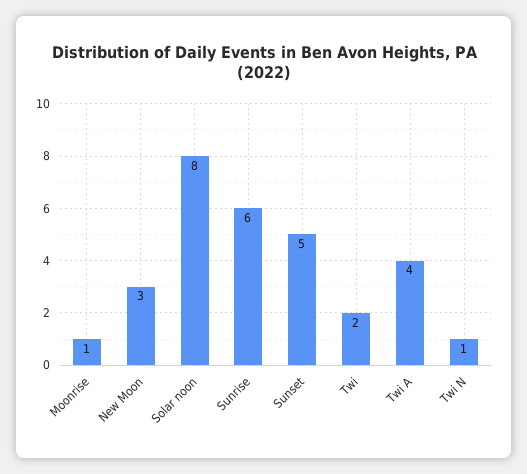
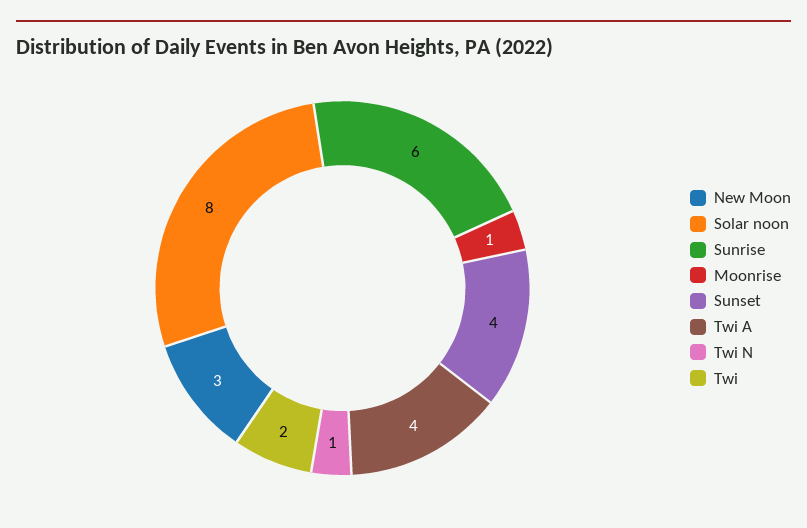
  {
    "Moonrise": 1,
    "New Moon": 3,
    "Solar noon": 8,
    "Sunrise": 6,
-   "Sunset": 5,
+   "Sunset": 4,
    "Twi": 2,
    "Twi A": 4,
    "Twi N": 1
  }

